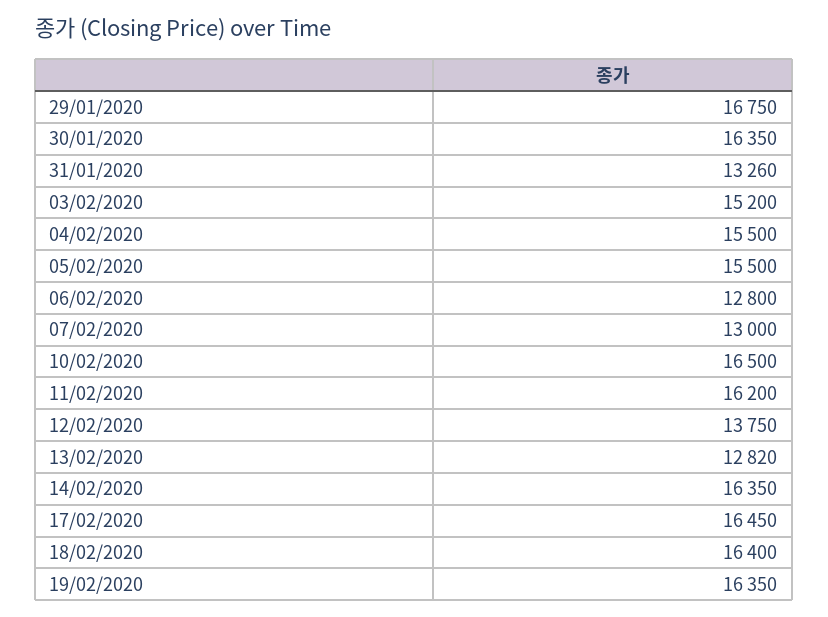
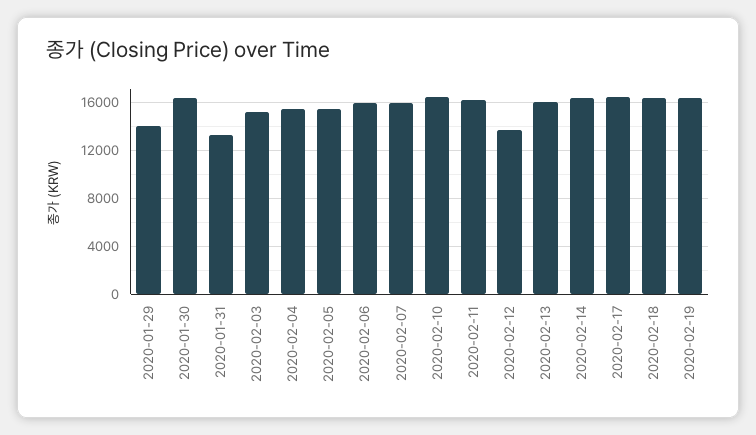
  {
-   "29/01/2020": 16750,
+   "29/01/2020": 14000,
    "30/01/2020": 16350,
    "31/01/2020": 13260,
    "03/02/2020": 15200,
    "04/02/2020": 15500,
    "05/02/2020": 15500,
-   "06/02/2020": 12800,
+   "06/02/2020": 16000,
-   "07/02/2020": 13000,
+   "07/02/2020": 16000,
    "10/02/2020": 16500,
    "11/02/2020": 16200,
    "12/02/2020": 13750,
-   "13/02/2020": 12820,
+   "13/02/2020": 16000,
    "14/02/2020": 16350,
    "17/02/2020": 16450,
    "18/02/2020": 16400,
    "19/02/2020": 16350
  }

